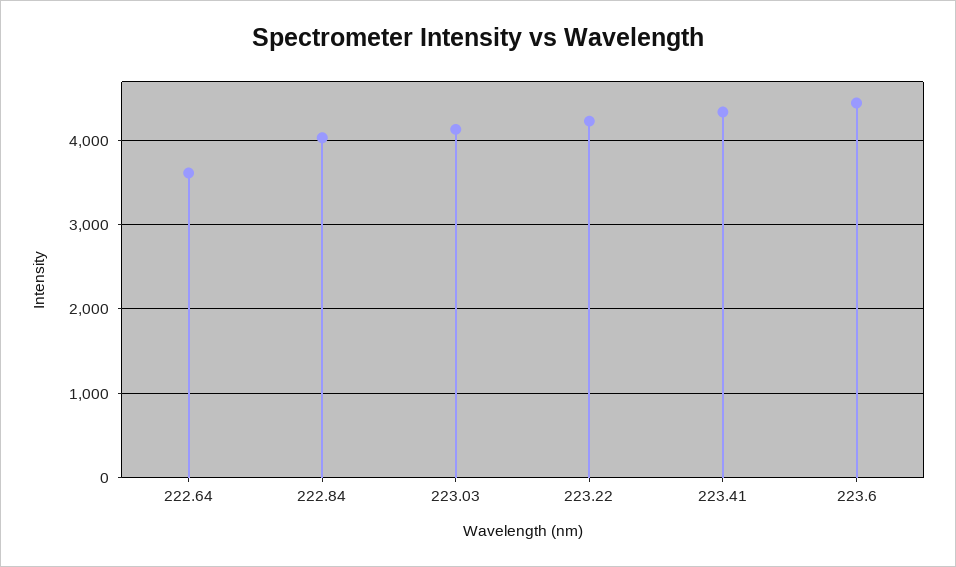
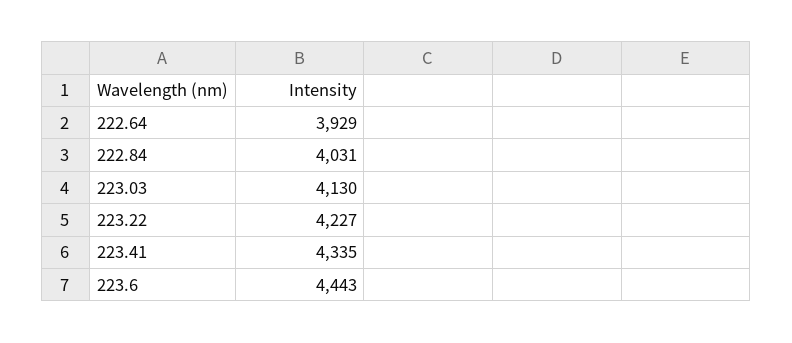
  {
-   "222.64": 3600,
+   "222.64": 3929,
    "222.84": 4031,
    "223.03": 4130,
    "223.22": 4227,
    "223.41": 4335,
    "223.6": 4443
  }

